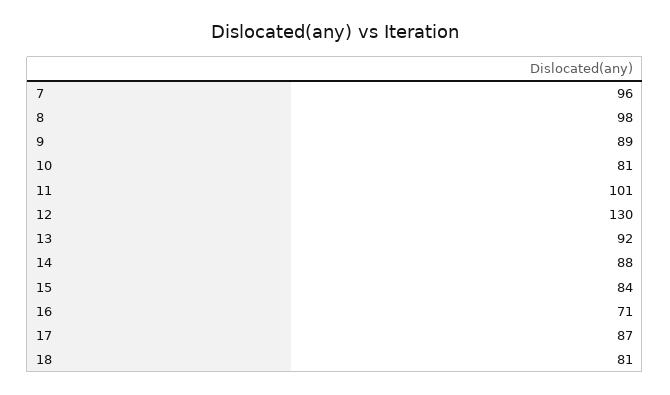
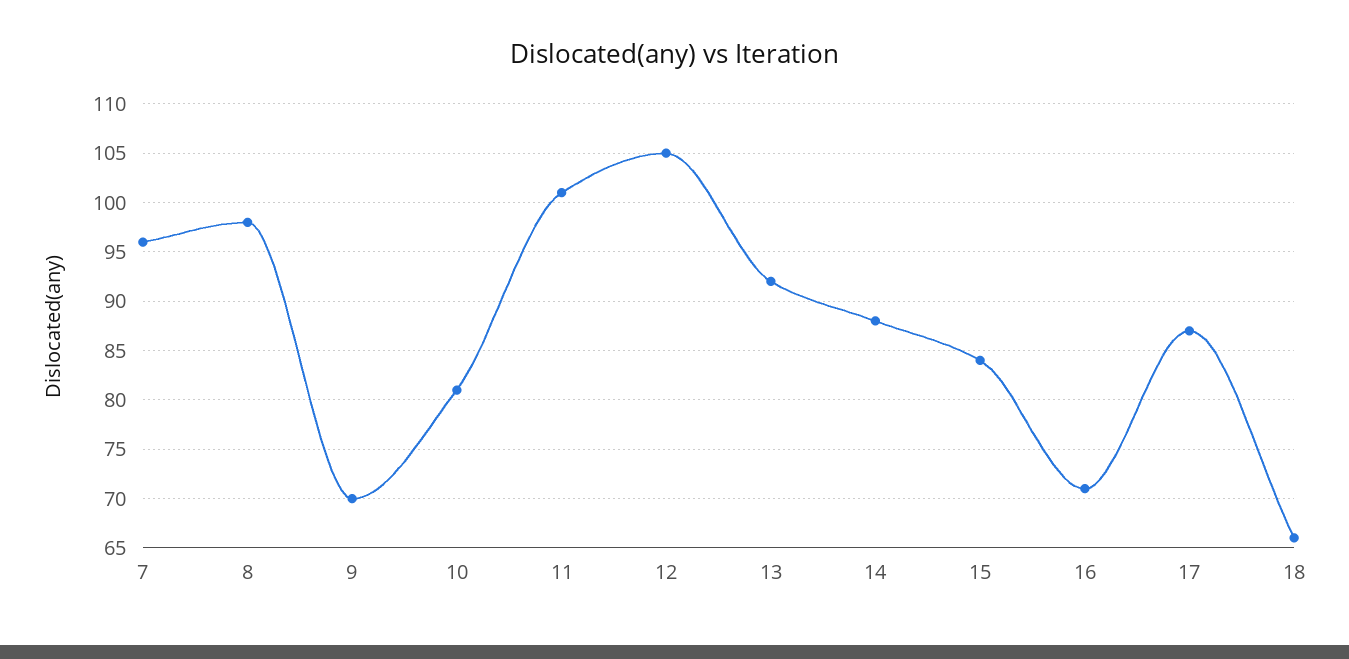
  {
    "7": 96,
    "8": 98,
-   "9": 89,
+   "9": 70,
    "10": 81,
    "11": 101,
-   "12": 130,
+   "12": 105,
    "13": 92,
    "14": 88,
    "15": 84,
    "16": 71,
    "17": 87,
-   "18": 81
+   "18": 66
  }

